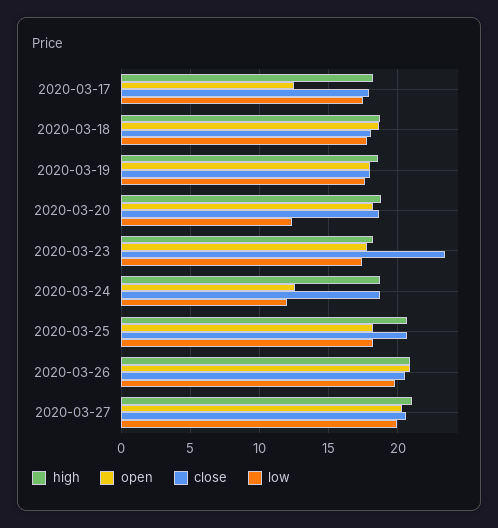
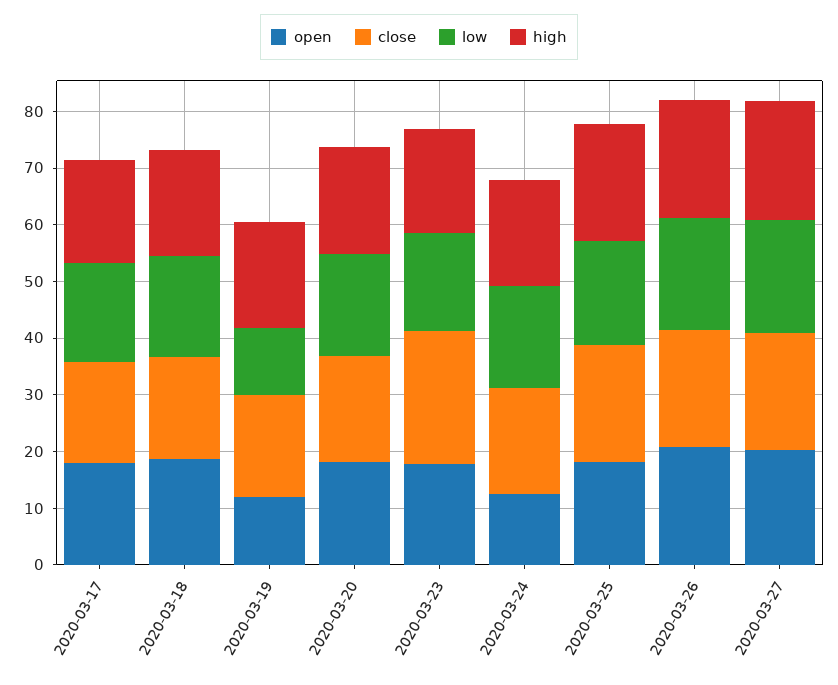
  {
    "high": {
      "2020-03-17": 18,
      "2020-03-18": 18.5,
      "2020-03-19": 18.5,
      "2020-03-20": 19,
      "2020-03-23": 18,
      "2020-03-24": 18.5,
      "2020-03-25": 20.5,
      "2020-03-26": 21,
      "2020-03-27": 21
    },
    "open": {
-     "2020-03-17": 12.5,
+     "2020-03-17": 18,
      "2020-03-18": 18.5,
-     "2020-03-19": 18,
+     "2020-03-19": 12,
      "2020-03-20": 18,
      "2020-03-23": 18,
      "2020-03-24": 12.5,
      "2020-03-25": 18,
      "2020-03-26": 21,
      "2020-03-27": 20.5
    },
    "close": {
      "2020-03-17": 18,
      "2020-03-18": 18,
      "2020-03-19": 18,
      "2020-03-20": 18.5,
      "2020-03-23": 23.5,
      "2020-03-24": 18.5,
      "2020-03-25": 20.5,
      "2020-03-26": 20.5,
      "2020-03-27": 20.5
    },
    "low": {
      "2020-03-17": 17.5,
      "2020-03-18": 18,
-     "2020-03-19": 17.5,
+     "2020-03-19": 12,
-     "2020-03-20": 12.5,
+     "2020-03-20": 18,
      "2020-03-23": 17.5,
-     "2020-03-24": 12,
+     "2020-03-24": 18,
      "2020-03-25": 18,
      "2020-03-26": 20,
      "2020-03-27": 20
    }
  }

